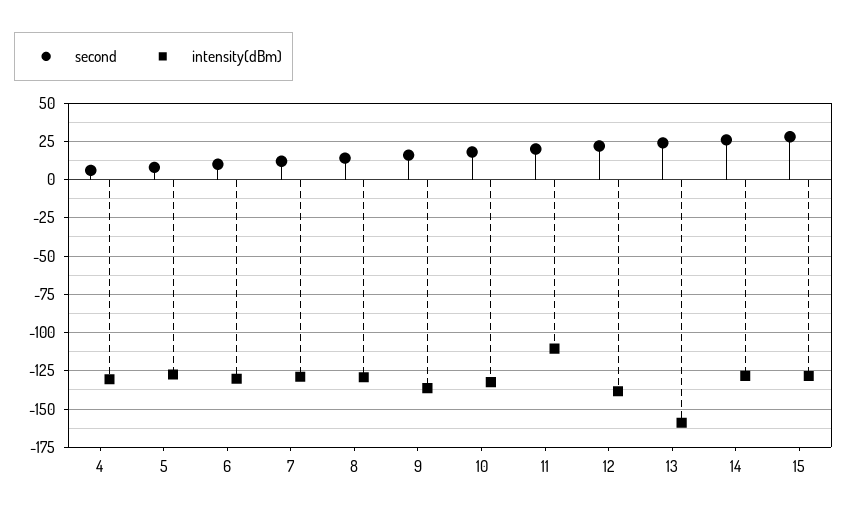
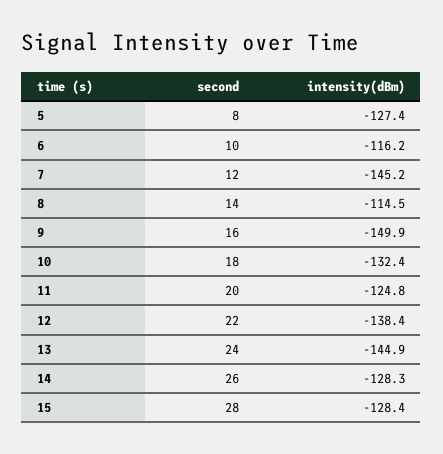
  {
    "second": {
-     "4": 5,
      "5": 8,
      "6": 10,
      "7": 12,
      "8": 14,
      "9": 16,
      "10": 18,
      "11": 20,
      "12": 22,
      "13": 24,
      "14": 26,
      "15": 28
    },
    "intensity(dBm)": {
-     "4": -130,
      "5": -127.4,
-     "6": -130,
+     "6": -116.2,
-     "7": -130,
+     "7": -145.2,
-     "8": -130,
+     "8": -114.5,
-     "9": -135,
+     "9": -149.9,
      "10": -132.4,
-     "11": -110,
+     "11": -124.8,
      "12": -138.4,
-     "13": -160,
+     "13": -144.9,
      "14": -128.3,
      "15": -128.4
    }
  }

